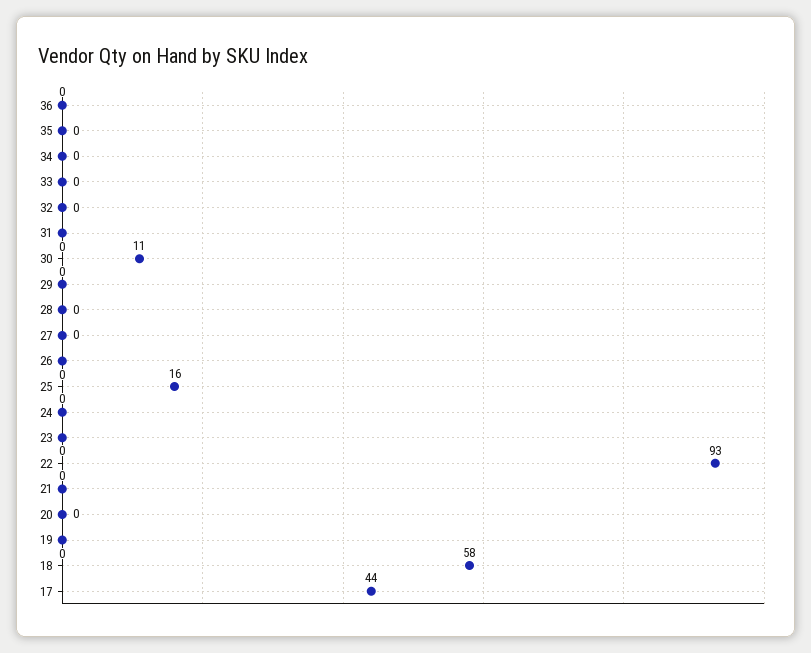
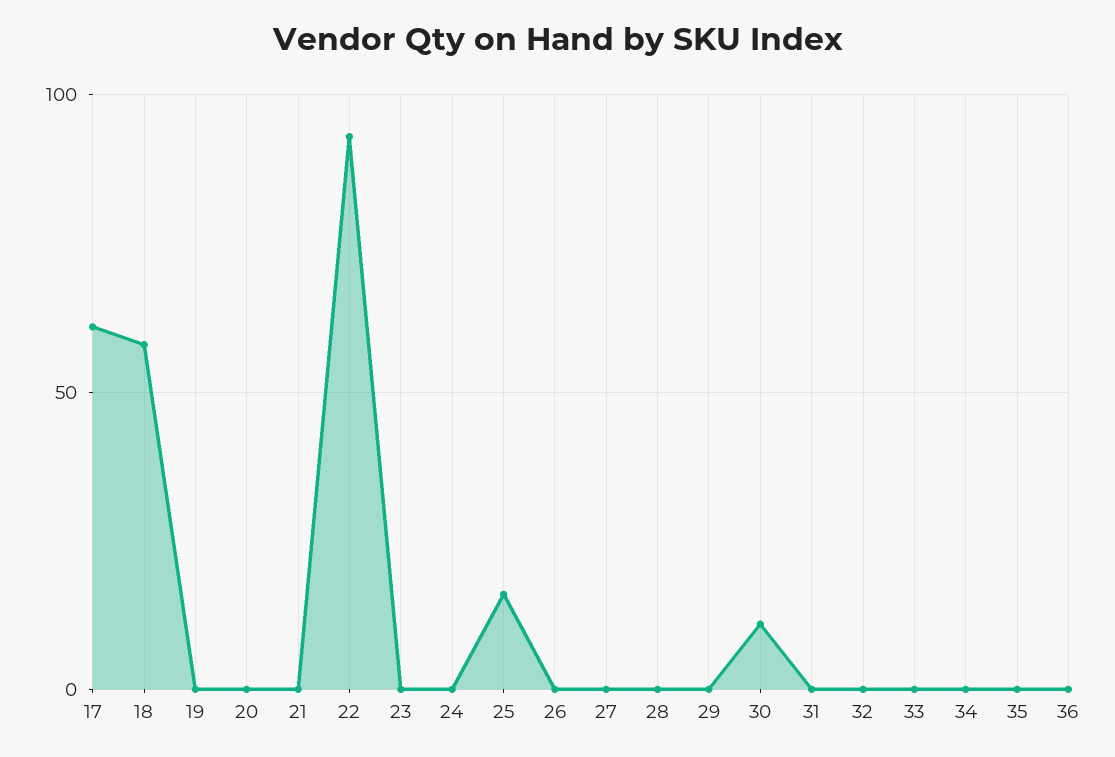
  {
    "36": 0,
    "35": 0,
    "34": 0,
    "33": 0,
    "32": 0,
    "31": 0,
    "30": 11,
    "29": 0,
    "28": 0,
    "27": 0,
    "26": 0,
    "25": 16,
    "24": 0,
    "23": 0,
    "22": 93,
    "21": 0,
    "20": 0,
    "19": 0,
    "18": 58,
-   "17": 44
+   "17": 60
  }

